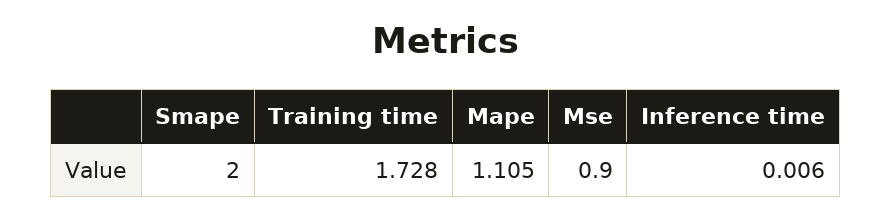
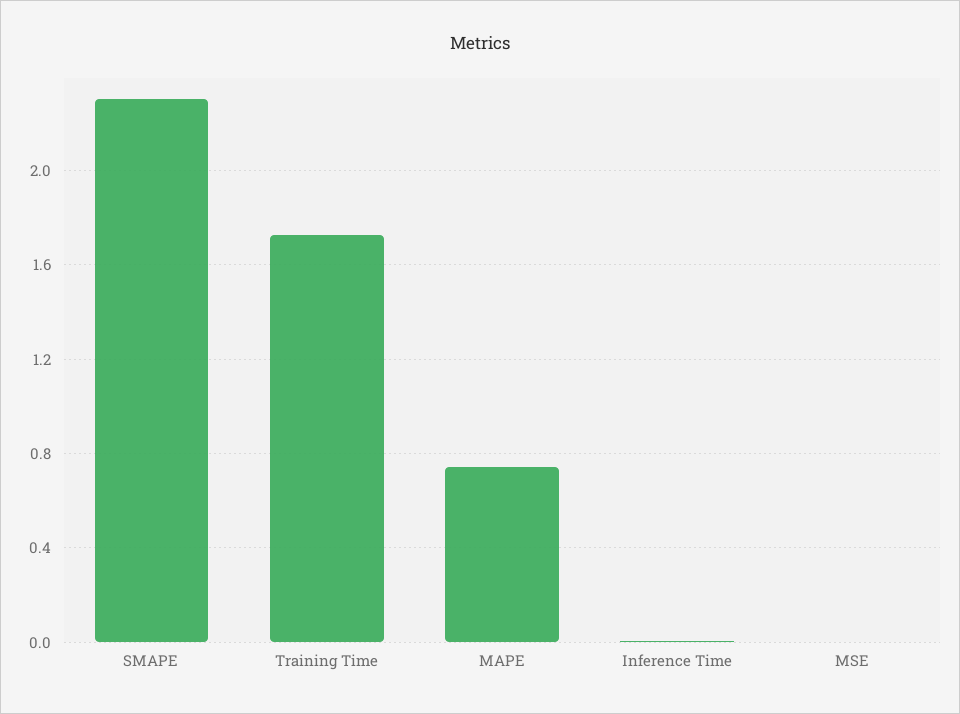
  {
-   "Smape": 2,
+   "Smape": 2.3,
    "Training time": 1.728,
-   "Mape": 1.105,
+   "Mape": 0.75,
-   "Mse": 0.9,
+   "Mse": 0,
    "Inference time": 0.006
  }

